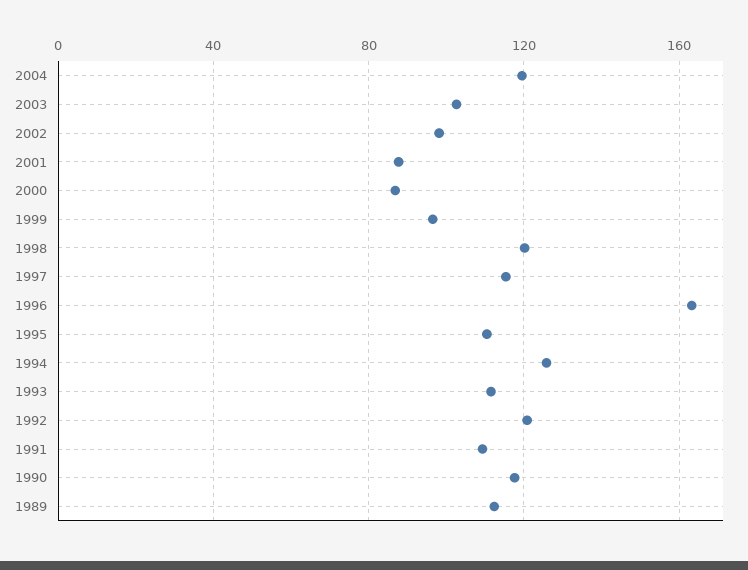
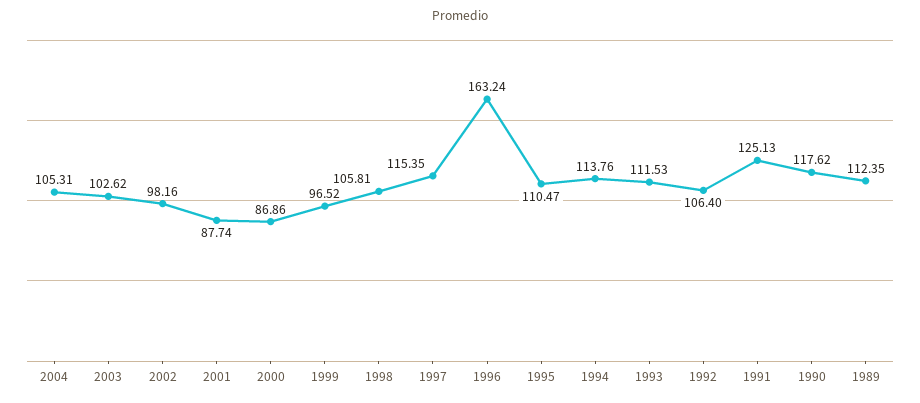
  {
-   "2004": 120,
+   "2004": 105.31,
    "2003": 102.62,
    "2002": 98.16,
    "2001": 87.74,
    "2000": 86.86,
    "1999": 96.52,
-   "1998": 120,
+   "1998": 105.81,
    "1997": 115.35,
    "1996": 163.24,
    "1995": 110.47,
-   "1994": 125,
+   "1994": 113.76,
    "1993": 111.53,
-   "1992": 120,
+   "1992": 106.4,
-   "1991": 110,
+   "1991": 125.13,
    "1990": 117.62,
    "1989": 112.35
  }

